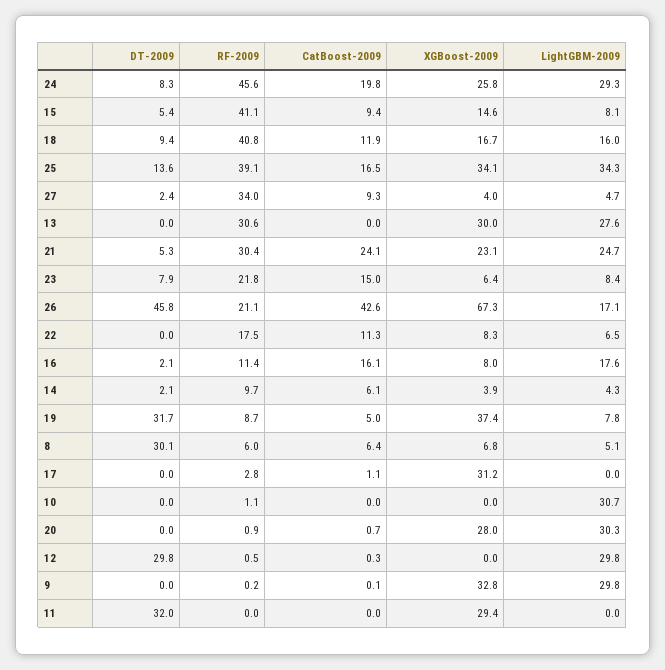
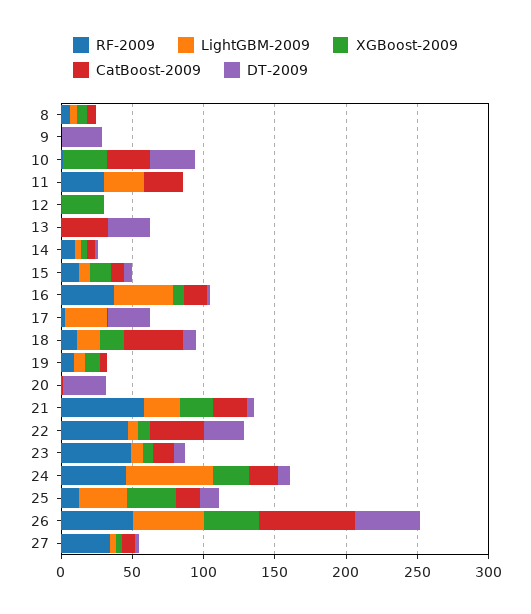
  {
    "DT-2009": {
      "24": 8.3,
      "15": 5.4,
      "18": 9.4,
      "25": 13.6,
      "27": 2.4,
-     "13": 0,
+     "13": 30,
      "21": 5.3,
      "23": 7.9,
      "26": 45.8,
-     "22": 0,
+     "22": 30,
      "16": 2.1,
      "14": 2.1,
-     "19": 31.7,
+     "19": 0,
-     "8": 30.1,
+     "8": 0,
-     "17": 0,
+     "17": 30,
-     "10": 0,
+     "10": 30,
-     "20": 0,
+     "20": 30,
-     "12": 29.8,
+     "12": 0,
-     "9": 0,
+     "9": 30,
-     "11": 32
+     "11": 0
    },
    "RF-2009": {
      "24": 45.6,
-     "15": 41.1,
+     "15": 10,
-     "18": 40.8,
+     "18": 10,
-     "25": 39.1,
+     "25": 10,
      "27": 34,
-     "13": 30.6,
+     "13": 0,
-     "21": 30.4,
+     "21": 60,
-     "23": 21.8,
+     "23": 50,
-     "26": 21.1,
+     "26": 50,
-     "22": 17.5,
+     "22": 50,
-     "16": 11.4,
+     "16": 40,
      "14": 9.7,
      "19": 8.7,
      "8": 6,
      "17": 2.8,
      "10": 1.1,
      "20": 0.9,
      "12": 0.5,
      "9": 0.2,
-     "11": 0
+     "11": 30
    },
    "CatBoost-2009": {
      "24": 19.8,
      "15": 9.4,
-     "18": 11.9,
+     "18": 40,
      "25": 16.5,
      "27": 9.3,
-     "13": 0,
+     "13": 30,
      "21": 24.1,
      "23": 15,
-     "26": 42.6,
+     "26": 70,
-     "22": 11.3,
+     "22": 40,
      "16": 16.1,
      "14": 6.1,
      "19": 5,
      "8": 6.4,
      "17": 1.1,
-     "10": 0,
+     "10": 30,
      "20": 0.7,
      "12": 0.3,
      "9": 0.1,
-     "11": 0
+     "11": 30
    },
    "XGBoost-2009": {
      "24": 25.8,
      "15": 14.6,
      "18": 16.7,
      "25": 34.1,
      "27": 4,
-     "13": 30,
+     "13": 0,
      "21": 23.1,
      "23": 6.4,
-     "26": 67.3,
+     "26": 40,
      "22": 8.3,
      "16": 8,
      "14": 3.9,
-     "19": 37.4,
+     "19": 10,
      "8": 6.8,
-     "17": 31.2,
+     "17": 0,
-     "10": 0,
+     "10": 30,
-     "20": 28,
+     "20": 0,
-     "12": 0,
+     "12": 30,
-     "9": 32.8,
+     "9": 0,
-     "11": 29.4
+     "11": 0
    },
    "LightGBM-2009": {
-     "24": 29.3,
+     "24": 60,
      "15": 8.1,
      "18": 16,
      "25": 34.3,
      "27": 4.7,
-     "13": 27.6,
+     "13": 0,
      "21": 24.7,
      "23": 8.4,
-     "26": 17.1,
+     "26": 50,
      "22": 6.5,
-     "16": 17.6,
+     "16": 40,
      "14": 4.3,
      "19": 7.8,
      "8": 5.1,
-     "17": 0,
+     "17": 30,
-     "10": 30.7,
+     "10": 0,
-     "20": 30.3,
+     "20": 0,
-     "12": 29.8,
+     "12": 0,
-     "9": 29.8,
+     "9": 0,
-     "11": 0
+     "11": 30
    }
  }

